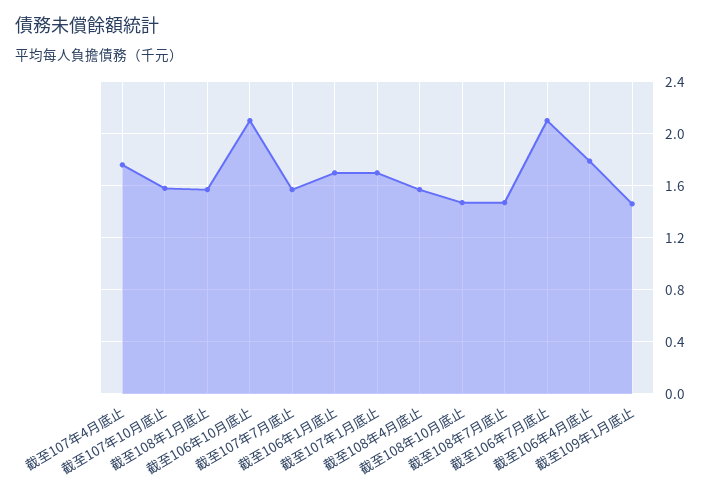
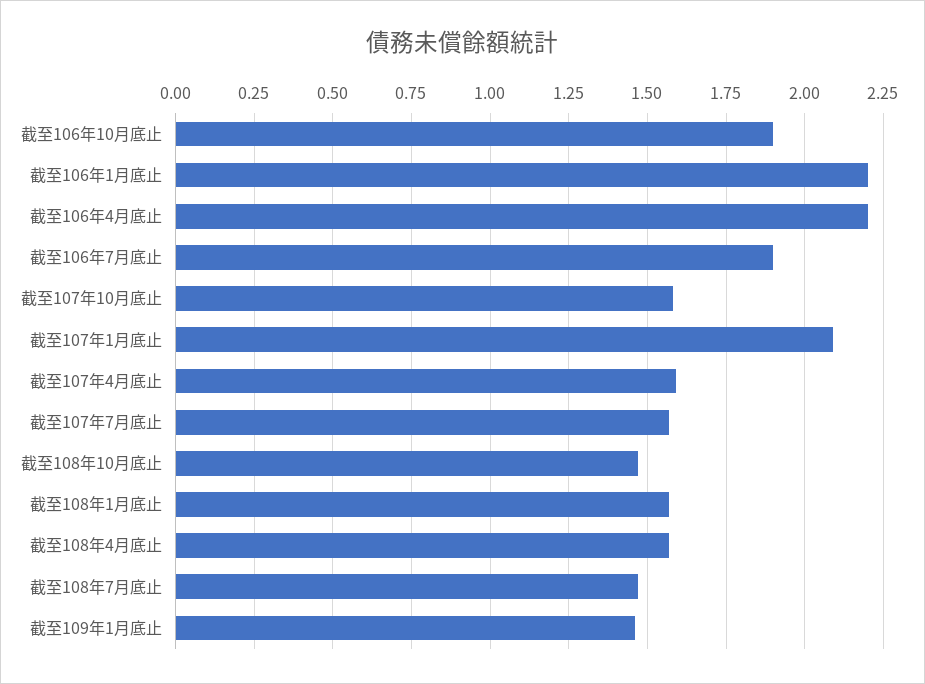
  {
-   "截至107年4月底止": 1.75,
+   "截至107年4月底止": 1.6,
    "截至107年10月底止": 1.6,
    "截至108年1月底止": 1.55,
-   "截至106年10月底止": 2.1,
+   "截至106年10月底止": 1.9,
    "截至107年7月底止": 1.55,
-   "截至106年1月底止": 1.7,
+   "截至106年1月底止": 2.2,
-   "截至107年1月底止": 1.7,
+   "截至107年1月底止": 2.1,
    "截至108年4月底止": 1.55,
    "截至108年10月底止": 1.45,
    "截至108年7月底止": 1.45,
-   "截至106年7月底止": 2.1,
+   "截至106年7月底止": 1.9,
-   "截至106年4月底止": 1.8,
+   "截至106年4月底止": 2.2,
    "截至109年1月底止": 1.45
  }

